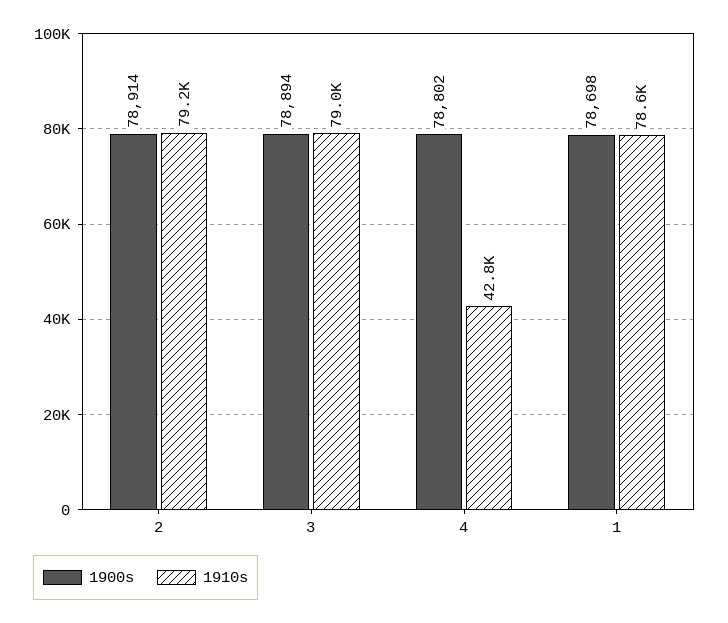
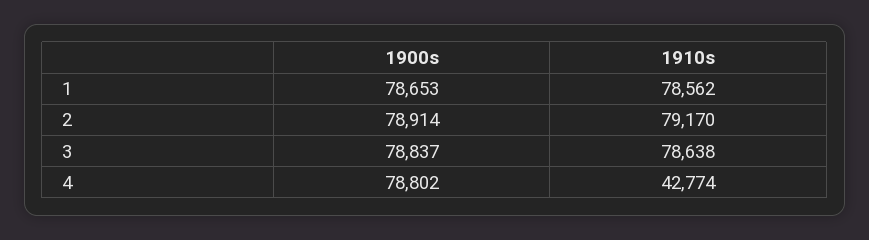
  {
    "1900s": {
      "2": 78914,
-     "3": 78894,
+     "3": 78837,
      "4": 78802,
-     "1": 78698
+     "1": 78653
    },
    "1910s": {
      "2": 79170,
-     "3": 79000,
+     "3": 78638,
      "4": 42774,
      "1": 78562
    }
  }

